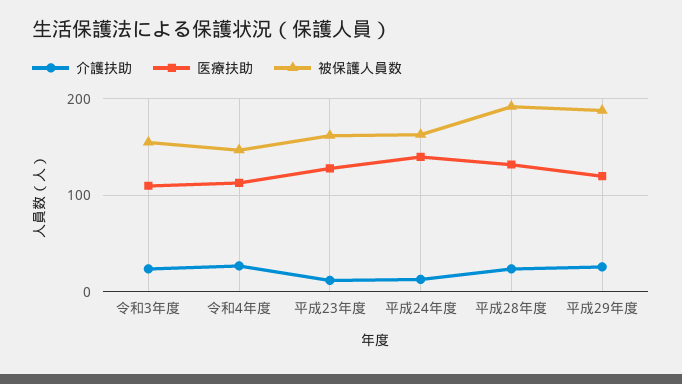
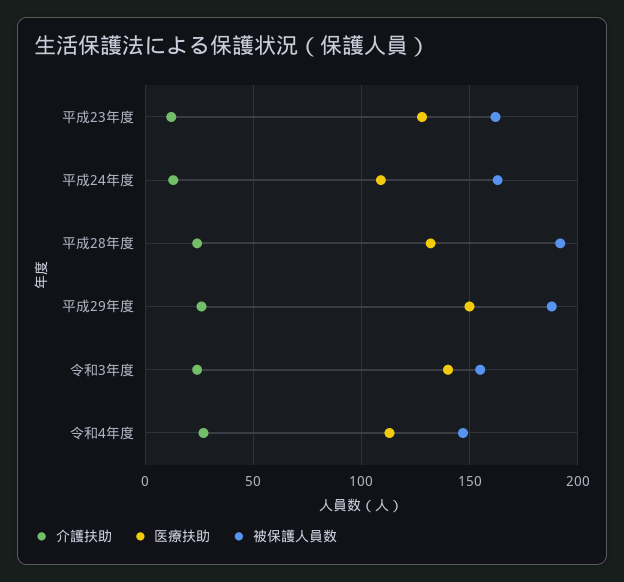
  {
    "介護扶助": {
      "令和3年度": 25,
      "令和4年度": 25,
      "平成23年度": 10,
      "平成24年度": 15,
      "平成28年度": 25,
      "平成29年度": 25
    },
    "医療扶助": {
-     "令和3年度": 110,
+     "令和3年度": 140,
      "令和4年度": 115,
      "平成23年度": 130,
-     "平成24年度": 140,
+     "平成24年度": 110,
      "平成28年度": 130,
-     "平成29年度": 120
+     "平成29年度": 150
    },
    "被保護人員数": {
      "令和3年度": 155,
      "令和4年度": 145,
      "平成23年度": 160,
      "平成24年度": 165,
      "平成28年度": 190,
      "平成29年度": 190
    }
  }

